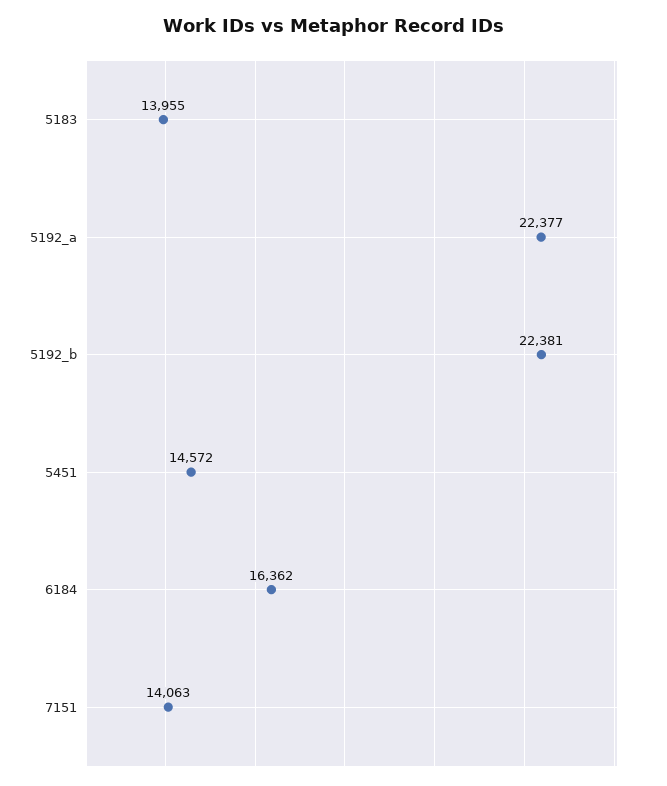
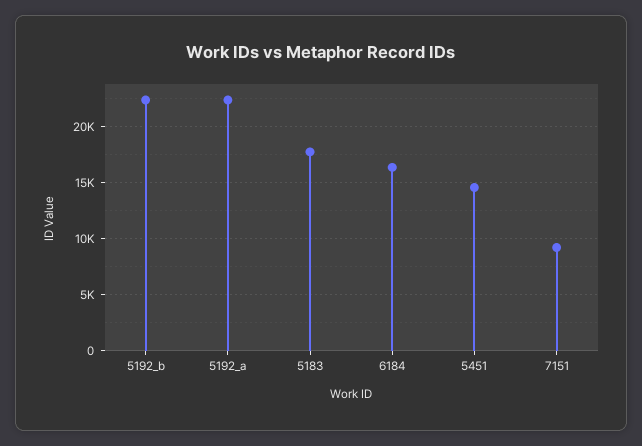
  {
-   "5183": 13955,
+   "5183": 18000,
    "5192_a": 22377,
    "5192_b": 22381,
    "5451": 14572,
    "6184": 16362,
-   "7151": 14063
+   "7151": 9000
  }

